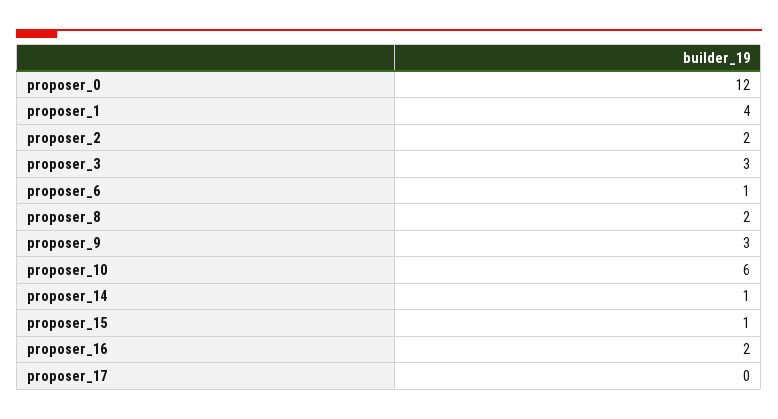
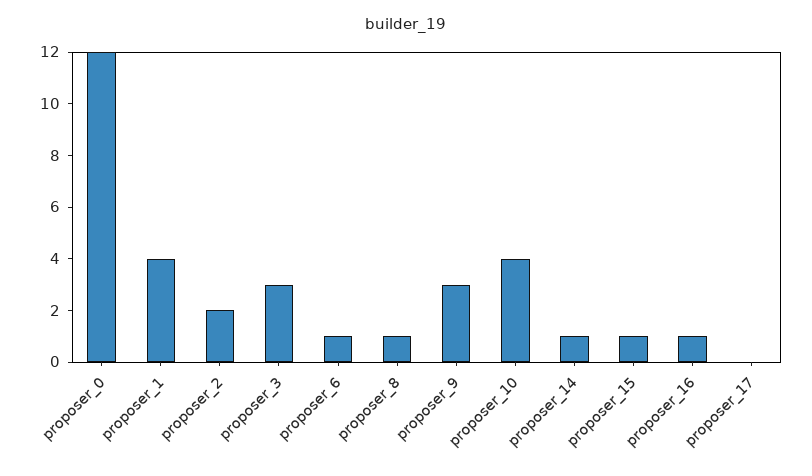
  {
    "proposer_0": 12,
    "proposer_1": 4,
    "proposer_2": 2,
    "proposer_3": 3,
    "proposer_6": 1,
-   "proposer_8": 2,
+   "proposer_8": 1,
    "proposer_9": 3,
-   "proposer_10": 6,
+   "proposer_10": 4,
    "proposer_14": 1,
    "proposer_15": 1,
-   "proposer_16": 2,
+   "proposer_16": 1,
    "proposer_17": 0
  }

